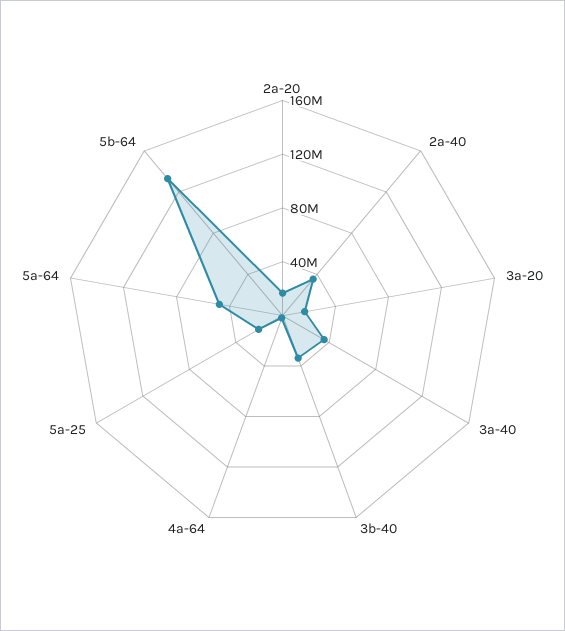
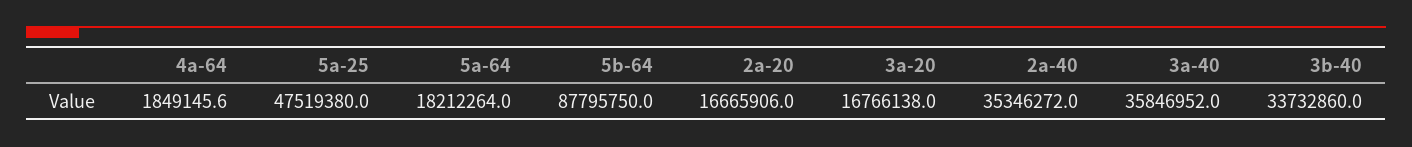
  {
    "2a-20": 16665906,
    "2a-40": 35346272,
    "3a-20": 16766138,
    "3a-40": 35846952,
    "3b-40": 33732860,
    "4a-64": 1849145.6,
-   "5a-25": 20000000,
+   "5a-25": 47519380,
-   "5a-64": 50000000,
+   "5a-64": 18212264,
-   "5b-64": 130000000
+   "5b-64": 87795750
  }

